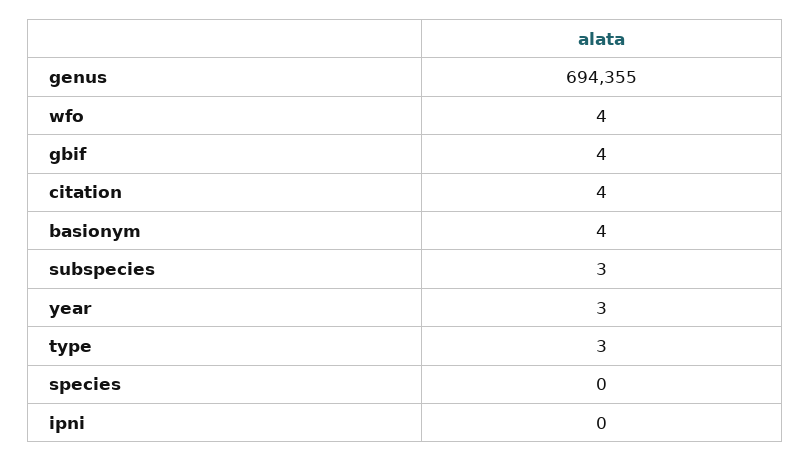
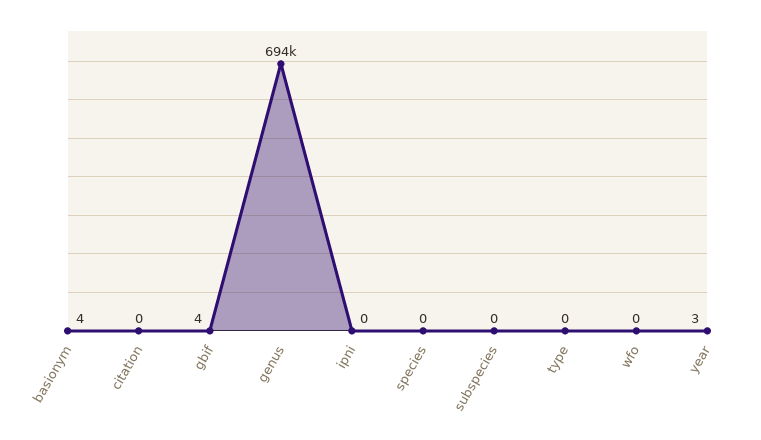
  {
    "genus": 694355,
-   "wfo": 4,
+   "wfo": 0,
    "gbif": 4,
-   "citation": 4,
+   "citation": 0,
    "basionym": 4,
-   "subspecies": 3,
+   "subspecies": 0,
    "year": 3,
-   "type": 3,
+   "type": 0,
    "species": 0,
    "ipni": 0
  }

